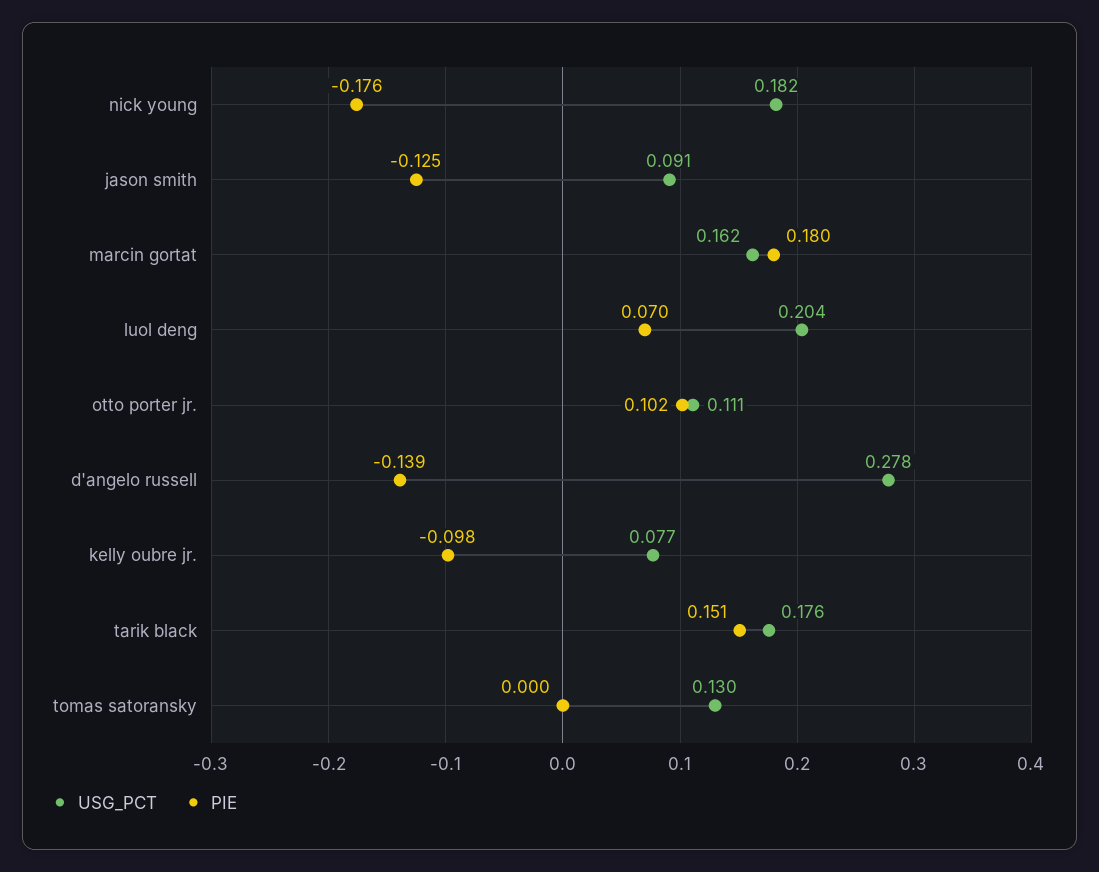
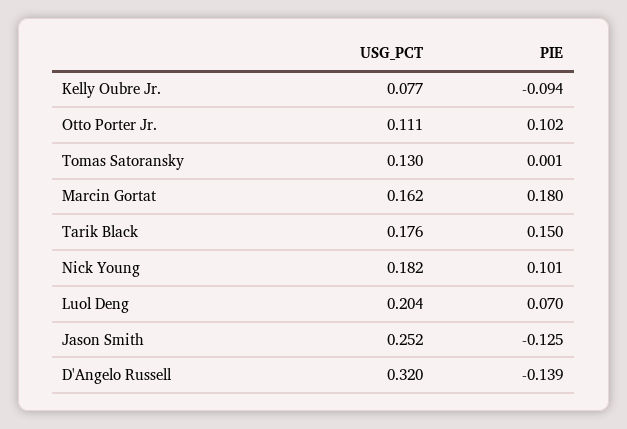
  {
    "USG_PCT": {
      "nick young": 0.182,
-     "jason smith": 0.091,
+     "jason smith": 0.252,
      "marcin gortat": 0.162,
      "luol deng": 0.204,
      "otto porter jr.": 0.111,
-     "d'angelo russell": 0.278,
+     "d'angelo russell": 0.32,
      "kelly oubre jr.": 0.077,
      "tarik black": 0.176,
      "tomas satoransky": 0.13
    },
    "PIE": {
-     "nick young": -0.176,
+     "nick young": 0.101,
      "jason smith": -0.125,
      "marcin gortat": 0.18,
      "luol deng": 0.07,
      "otto porter jr.": 0.102,
      "d'angelo russell": -0.139,
-     "kelly oubre jr.": -0.098,
+     "kelly oubre jr.": -0.094,
-     "tarik black": 0.151,
+     "tarik black": 0.15,
-     "tomas satoransky": 0
+     "tomas satoransky": 0.001
    }
  }

